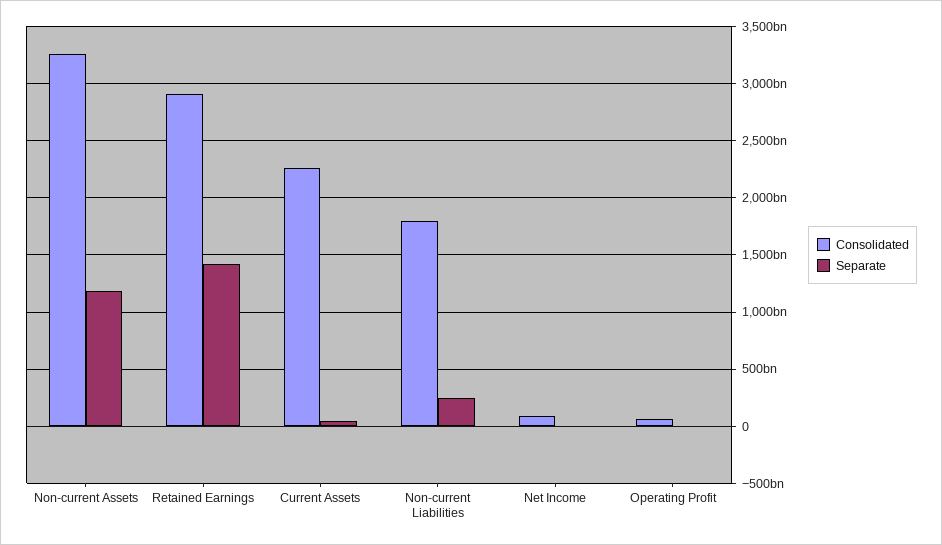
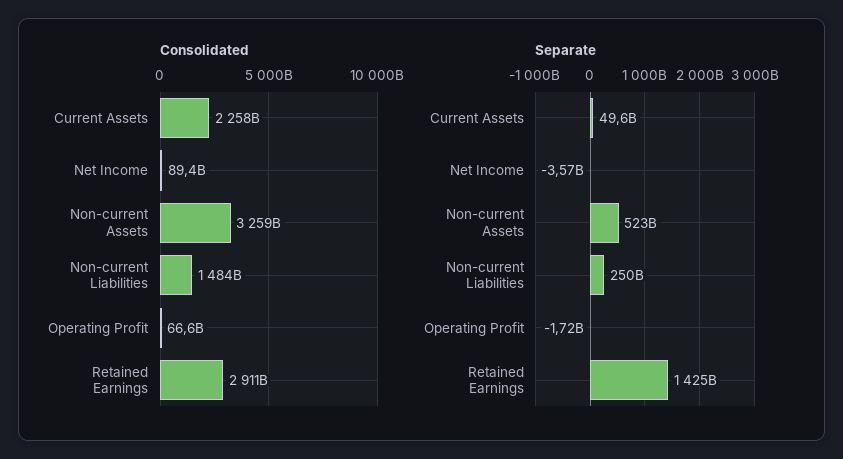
  {
    "Consolidated": {
      "Non-current Assets": 3259000000000,
      "Retained Earnings": 2911000000000,
      "Current Assets": 2258000000000,
-     "Non-current Liabilities": 1800000000000,
+     "Non-current Liabilities": 1484000000000,
      "Net Income": 89400000000,
      "Operating Profit": 66600000000
    },
    "Separate": {
-     "Non-current Assets": 1200000000000,
+     "Non-current Assets": 523000000000,
      "Retained Earnings": 1425000000000,
      "Current Assets": 49600000000,
      "Non-current Liabilities": 250000000000,
      "Net Income": -3570000000,
      "Operating Profit": -1720000000
    }
  }

